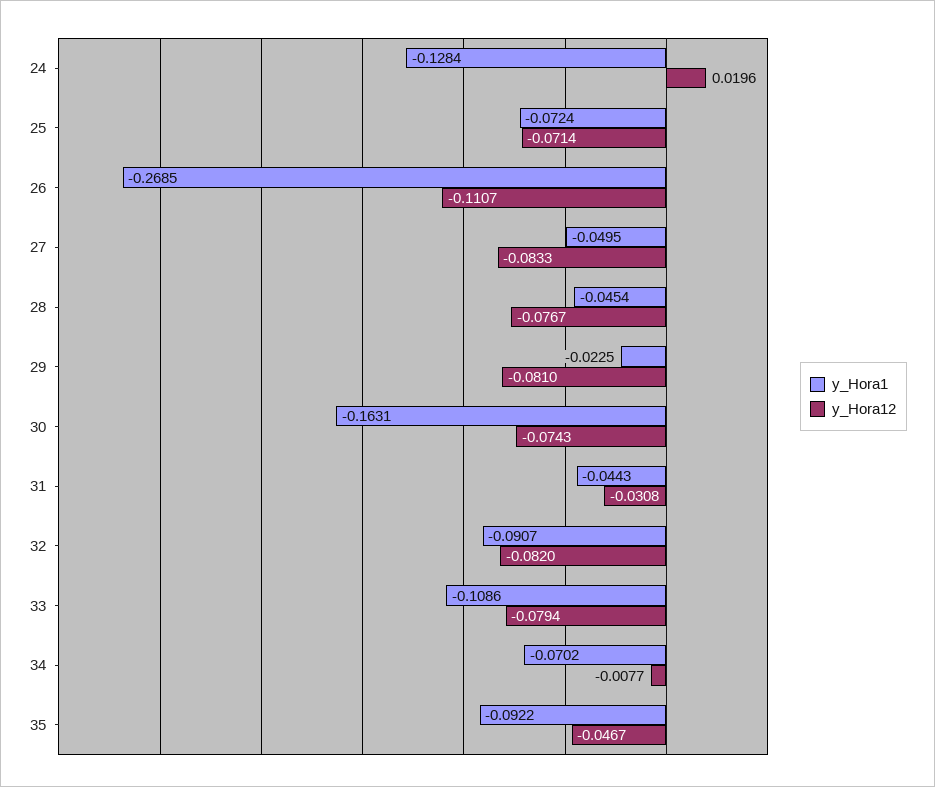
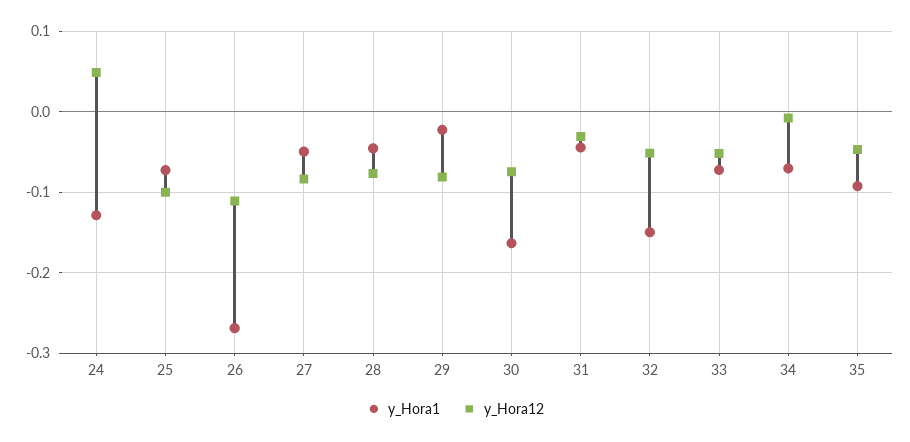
  {
    "y_Hora1": {
      "24": -0.1284,
      "25": -0.0724,
      "26": -0.2685,
      "27": -0.0495,
      "28": -0.0454,
      "29": -0.0225,
      "30": -0.1631,
      "31": -0.0443,
-     "32": -0.0907,
+     "32": -0.15,
-     "33": -0.1086,
+     "33": -0.07,
      "34": -0.0702,
      "35": -0.0922
    },
    "y_Hora12": {
-     "24": 0.0196,
+     "24": 0.05,
-     "25": -0.0714,
+     "25": -0.1,
      "26": -0.1107,
      "27": -0.0833,
      "28": -0.0767,
      "29": -0.081,
      "30": -0.0743,
      "31": -0.0308,
-     "32": -0.082,
+     "32": -0.05,
-     "33": -0.0794,
+     "33": -0.05,
      "34": -0.0077,
      "35": -0.0467
    }
  }

